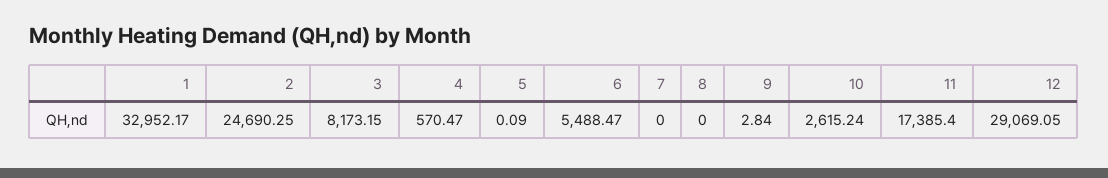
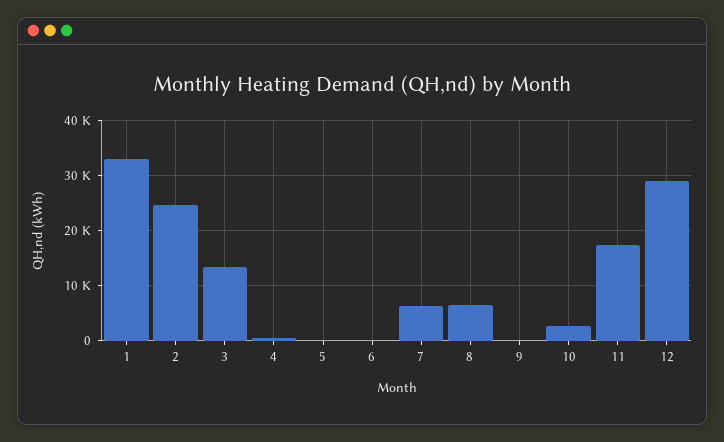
  {
    "1": 32952.17,
    "2": 24690.25,
-   "3": 8173.15,
+   "3": 14000,
    "4": 570.47,
    "5": 0.09,
-   "6": 5488.47,
+   "6": 0,
-   "7": 0,
+   "7": 6000,
-   "8": 0,
+   "8": 6000,
    "9": 2.84,
    "10": 2615.24,
    "11": 17385.4,
    "12": 29069.05
  }

